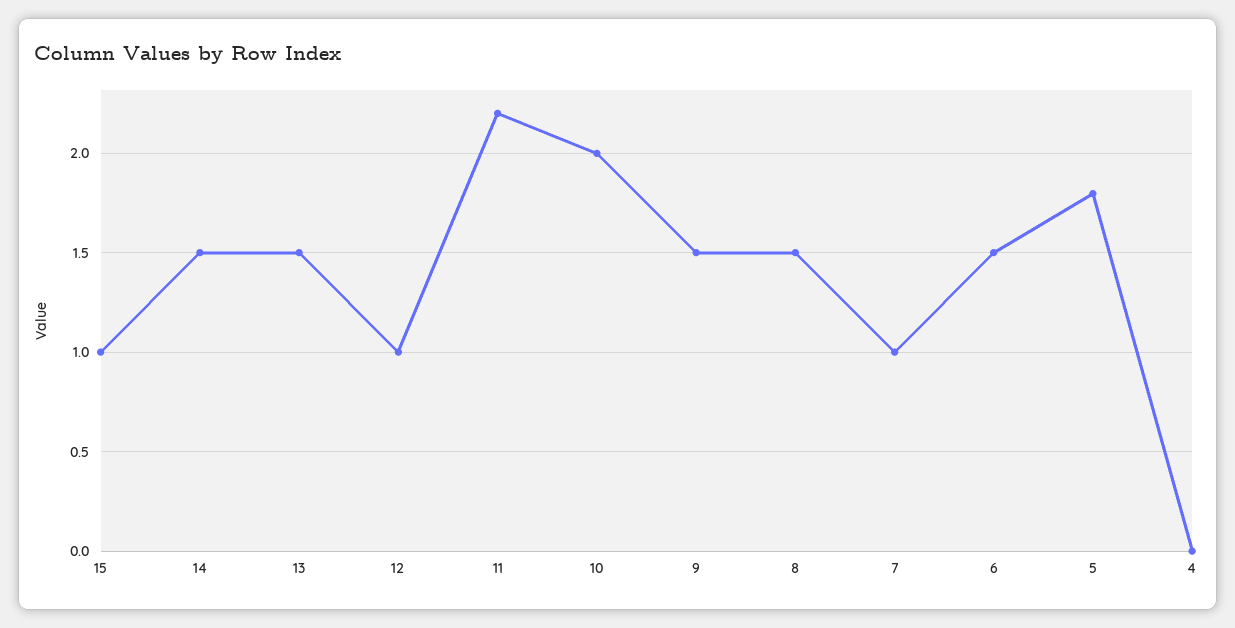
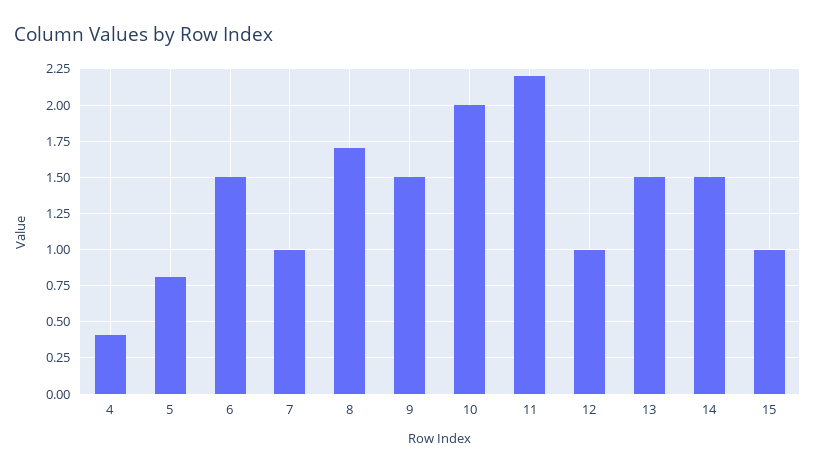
  {
    "15": 1,
    "14": 1.5,
    "13": 1.5,
    "12": 1,
    "11": 2.2,
    "10": 2,
    "9": 1.5,
-   "8": 1.5,
+   "8": 1.7,
    "7": 1,
    "6": 1.5,
-   "5": 1.8,
+   "5": 0.8,
-   "4": 0
+   "4": 0.4
  }

